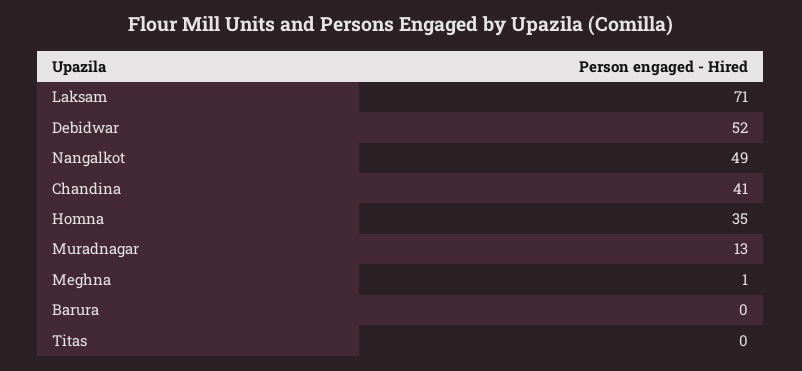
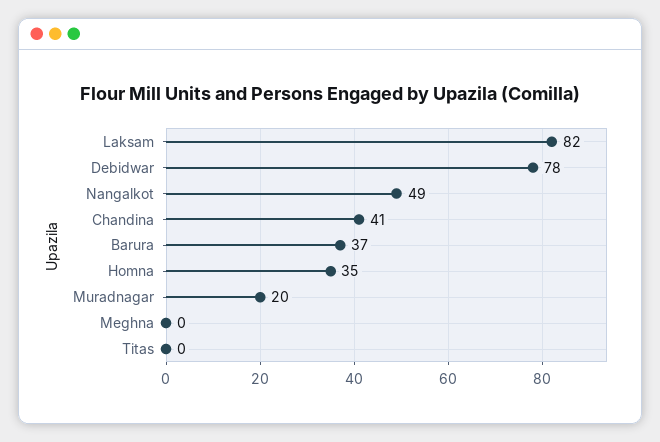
  {
-   "Laksam": 71,
+   "Laksam": 82,
-   "Debidwar": 52,
+   "Debidwar": 78,
    "Nangalkot": 49,
    "Chandina": 41,
    "Homna": 35,
-   "Muradnagar": 13,
+   "Muradnagar": 20,
-   "Meghna": 1,
+   "Meghna": 0,
-   "Barura": 0,
+   "Barura": 37,
    "Titas": 0
  }

